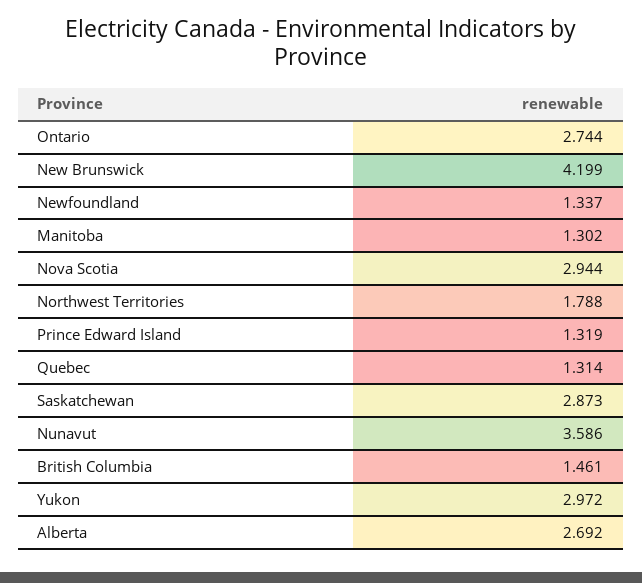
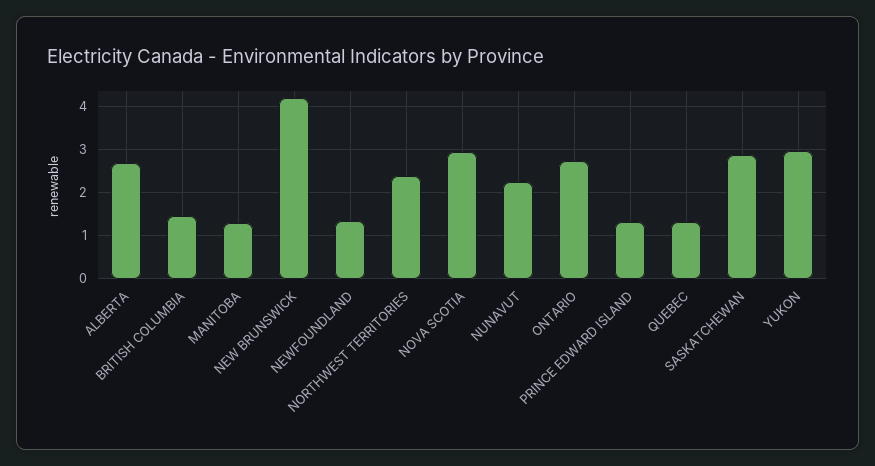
  {
    "Ontario": 2.744,
    "New Brunswick": 4.199,
    "Newfoundland": 1.337,
    "Manitoba": 1.302,
    "Nova Scotia": 2.944,
-   "Northwest Territories": 1.788,
+   "Northwest Territories": 2.4,
    "Prince Edward Island": 1.319,
    "Quebec": 1.314,
    "Saskatchewan": 2.873,
-   "Nunavut": 3.586,
+   "Nunavut": 2.2,
    "British Columbia": 1.461,
    "Yukon": 2.972,
    "Alberta": 2.692
  }

